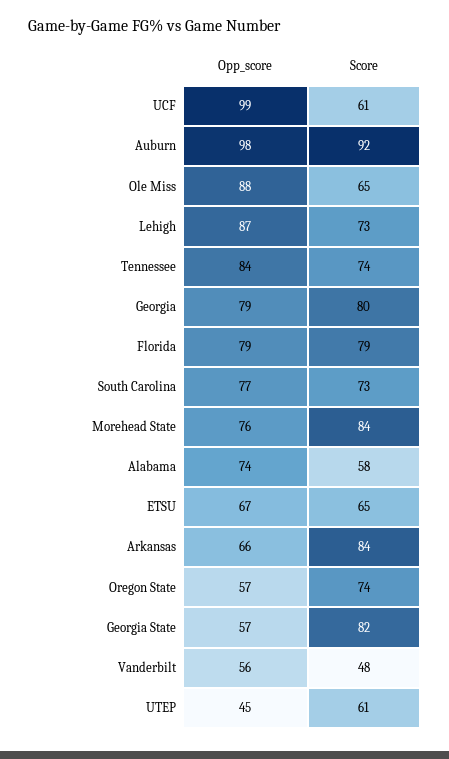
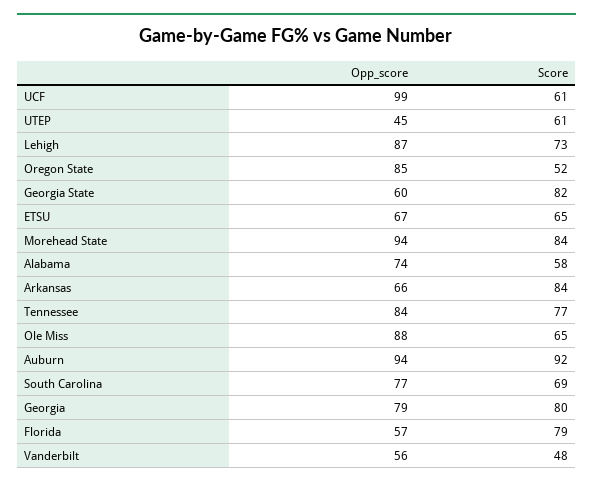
  {
    "Opp_score": {
      "UCF": 99,
-     "Auburn": 98,
+     "Auburn": 94,
      "Ole Miss": 88,
      "Lehigh": 87,
      "Tennessee": 84,
      "Georgia": 79,
-     "Florida": 79,
+     "Florida": 57,
      "South Carolina": 77,
-     "Morehead State": 76,
+     "Morehead State": 94,
      "Alabama": 74,
      "ETSU": 67,
      "Arkansas": 66,
-     "Oregon State": 57,
+     "Oregon State": 85,
-     "Georgia State": 57,
+     "Georgia State": 60,
      "Vanderbilt": 56,
      "UTEP": 45
    },
    "Score": {
      "UCF": 61,
      "Auburn": 92,
      "Ole Miss": 65,
      "Lehigh": 73,
-     "Tennessee": 74,
+     "Tennessee": 77,
      "Georgia": 80,
      "Florida": 79,
-     "South Carolina": 73,
+     "South Carolina": 69,
      "Morehead State": 84,
      "Alabama": 58,
      "ETSU": 65,
      "Arkansas": 84,
-     "Oregon State": 74,
+     "Oregon State": 52,
      "Georgia State": 82,
      "Vanderbilt": 48,
      "UTEP": 61
    }
  }

